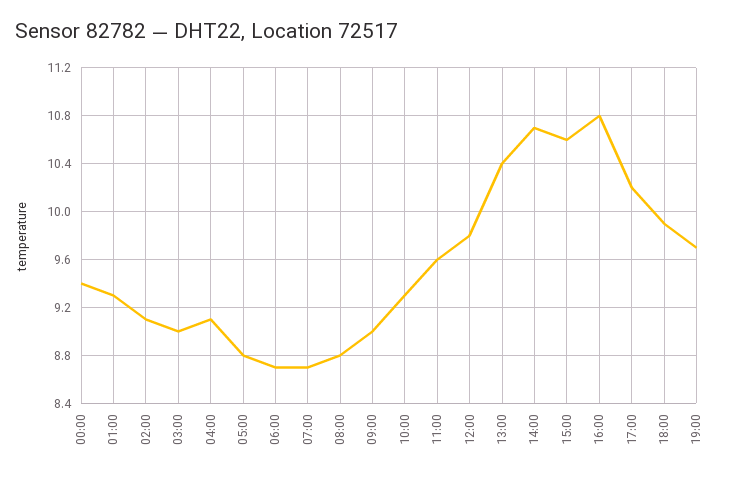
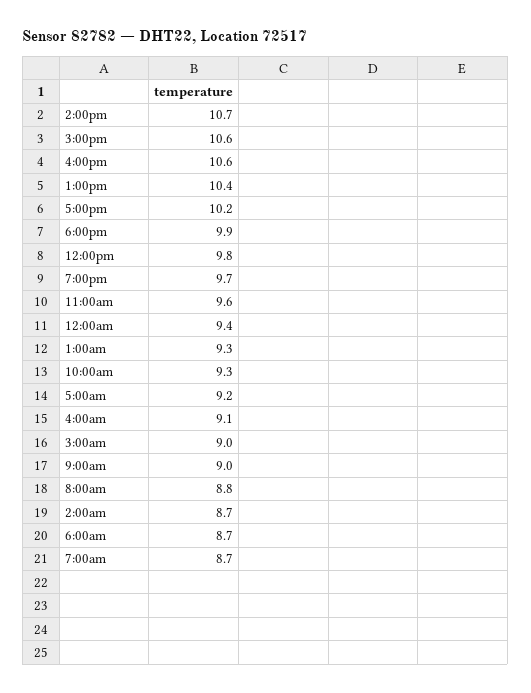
  {
    "00:00": 9.4,
    "01:00": 9.3,
-   "02:00": 9.1,
+   "02:00": 8.7,
    "03:00": 9,
    "04:00": 9.1,
-   "05:00": 8.8,
+   "05:00": 9.2,
    "06:00": 8.7,
    "07:00": 8.7,
    "08:00": 8.8,
    "09:00": 9,
    "10:00": 9.3,
    "11:00": 9.6,
    "12:00": 9.8,
    "13:00": 10.4,
    "14:00": 10.7,
    "15:00": 10.6,
-   "16:00": 10.8,
+   "16:00": 10.6,
    "17:00": 10.2,
    "18:00": 9.9,
    "19:00": 9.7
  }

